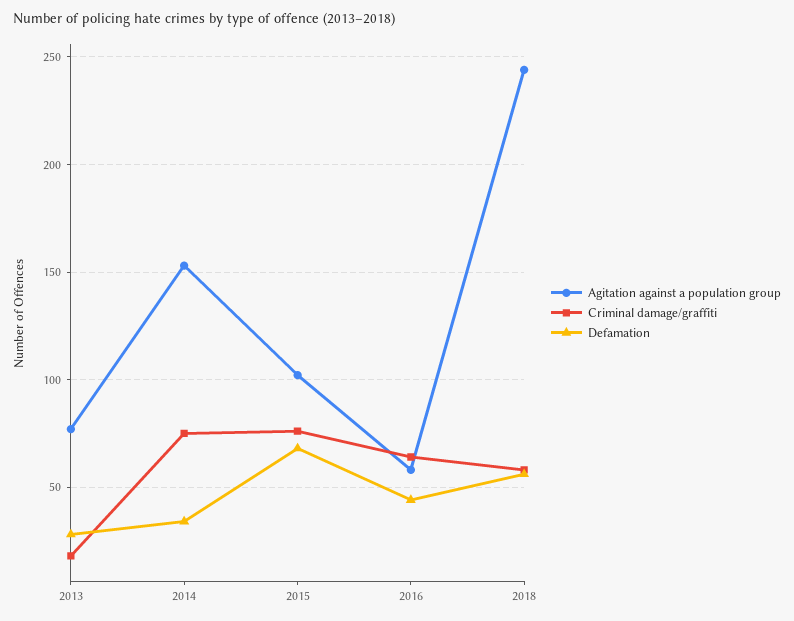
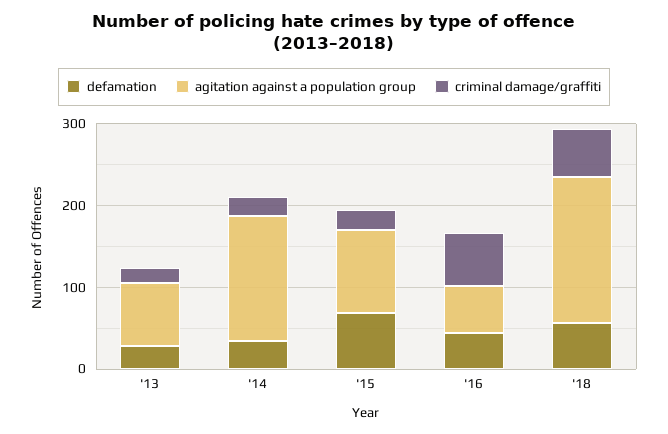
  {
    "Agitation against a population group": {
      "2013": 75,
      "2014": 155,
      "2015": 100,
      "2016": 60,
-     "2018": 245
+     "2018": 180
    },
    "Criminal damage/graffiti": {
      "2013": 20,
-     "2014": 75,
+     "2014": 20,
-     "2015": 75,
+     "2015": 20,
      "2016": 65,
      "2018": 60
    },
    "Defamation": {
      "2013": 30,
      "2014": 35,
      "2015": 70,
      "2016": 45,
      "2018": 55
    }
  }

